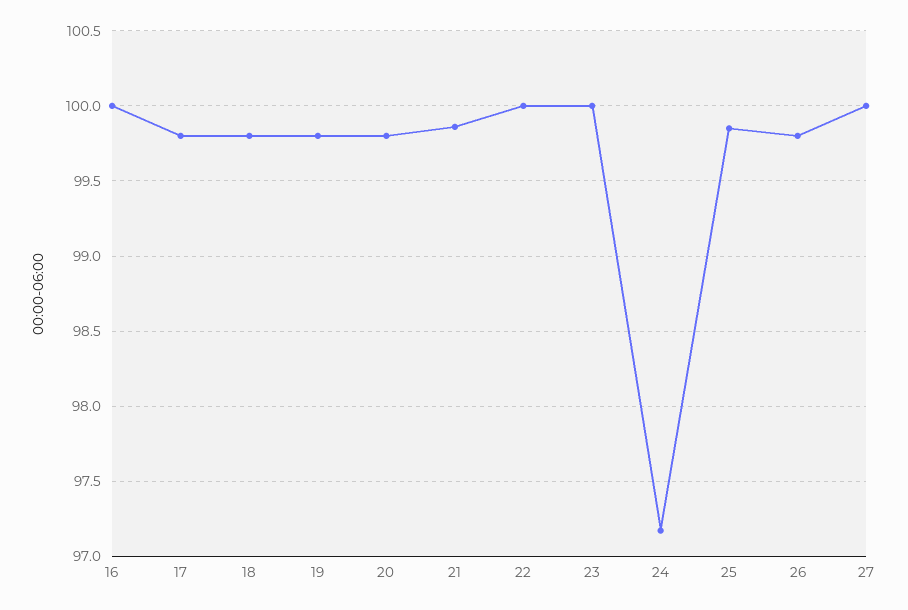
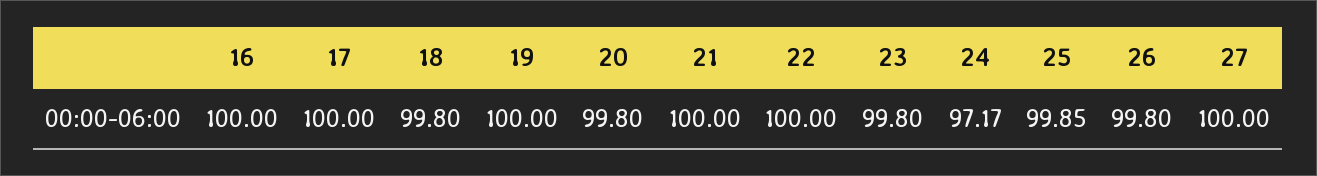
  {
    "16": 100,
-   "17": 99.8,
+   "17": 100,
    "18": 99.8,
-   "19": 99.8,
+   "19": 100,
    "20": 99.8,
-   "21": 99.85,
+   "21": 100,
    "22": 100,
-   "23": 100,
+   "23": 99.8,
    "24": 97.17,
    "25": 99.85,
    "26": 99.8,
    "27": 100
  }

